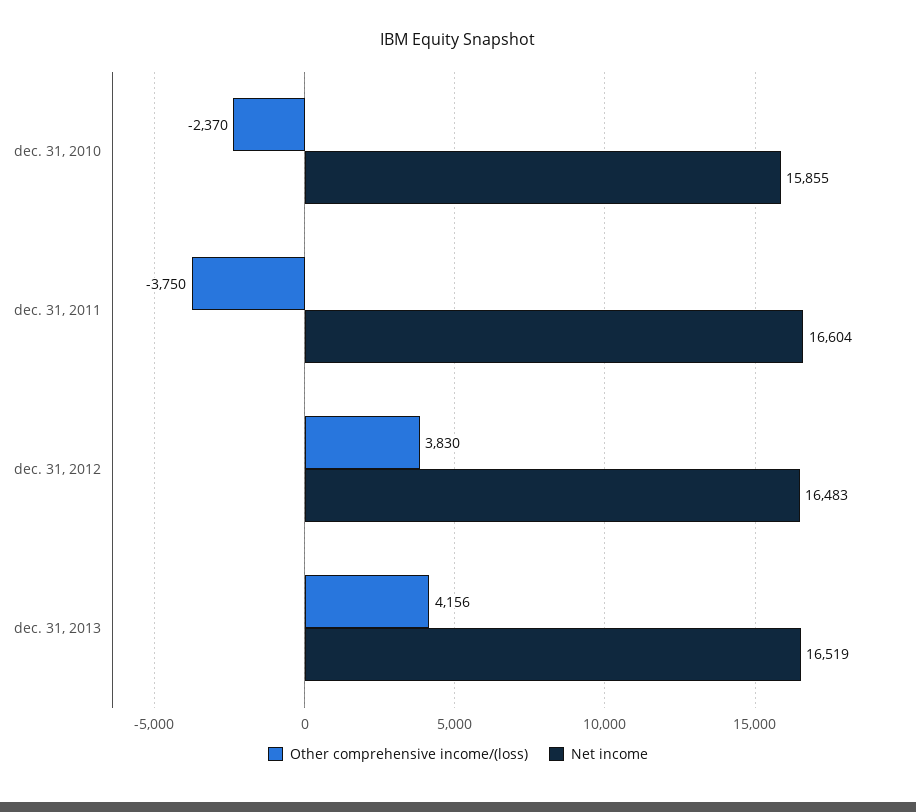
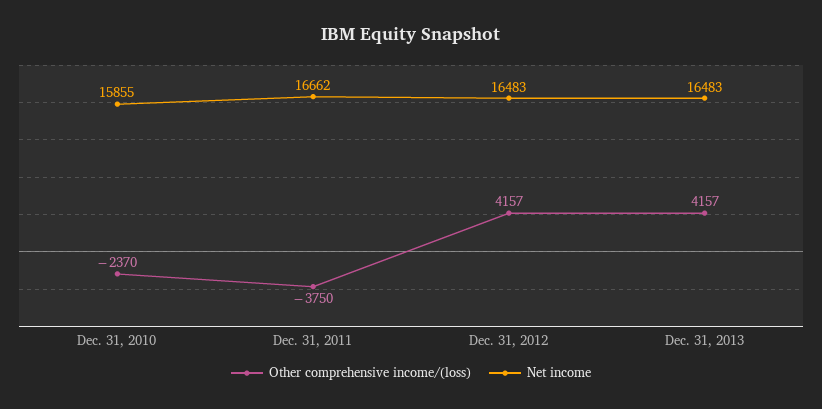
  {
    "Other comprehensive income/(loss)": {
      "dec. 31, 2010": -2370,
      "dec. 31, 2011": -3750,
-     "dec. 31, 2012": 3830,
+     "dec. 31, 2012": 4157,
-     "dec. 31, 2013": 4156
+     "dec. 31, 2013": 4157
    },
    "Net income": {
      "dec. 31, 2010": 15855,
-     "dec. 31, 2011": 16604,
+     "dec. 31, 2011": 16662,
      "dec. 31, 2012": 16483,
-     "dec. 31, 2013": 16519
+     "dec. 31, 2013": 16483
    }
  }

